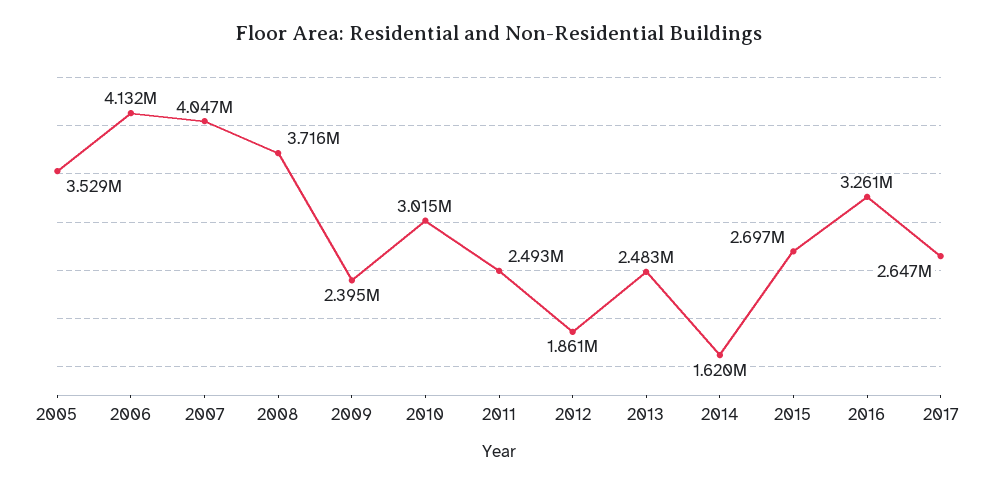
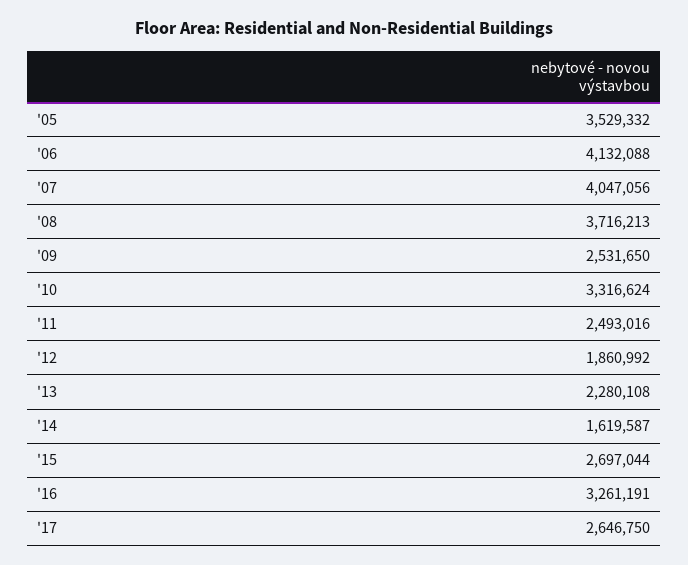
  {
    "2005": 3529332,
    "2006": 4132088,
    "2007": 4047056,
    "2008": 3716213,
-   "2009": 2395000,
+   "2009": 2531650,
-   "2010": 3015000,
+   "2010": 3316624,
    "2011": 2493016,
    "2012": 1860992,
-   "2013": 2483000,
+   "2013": 2280108,
    "2014": 1619587,
    "2015": 2697044,
    "2016": 3261191,
    "2017": 2646750
  }

